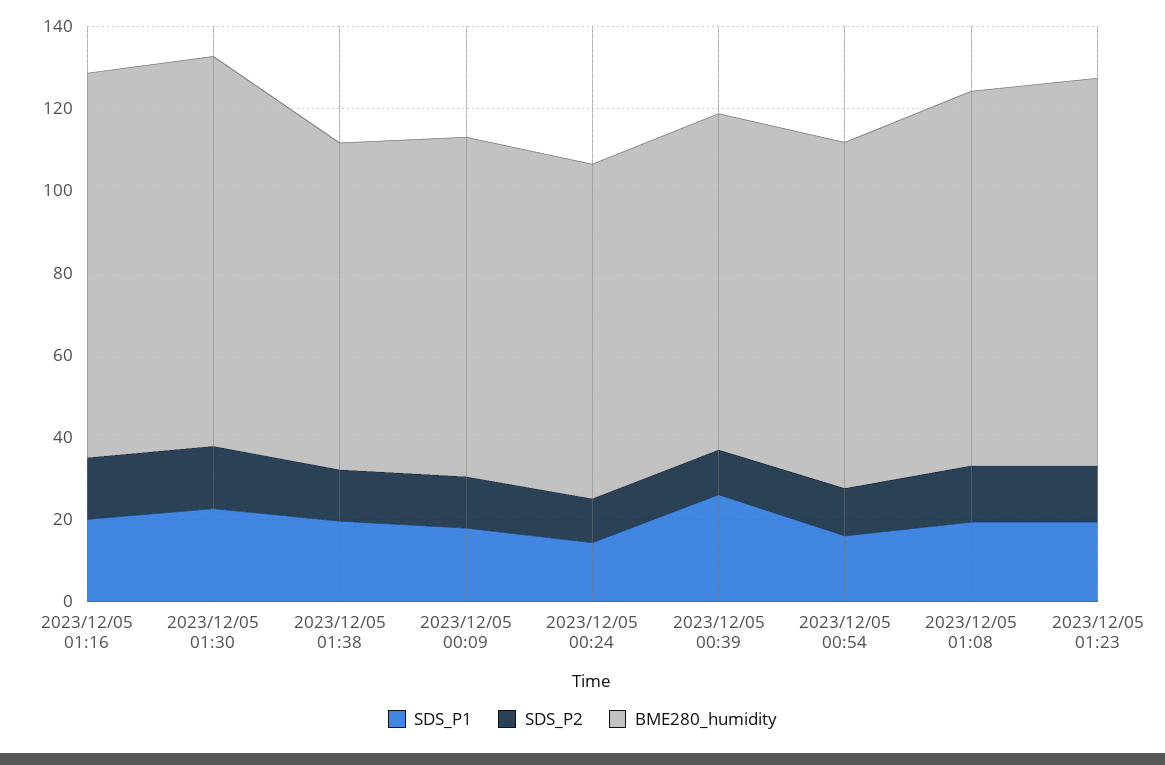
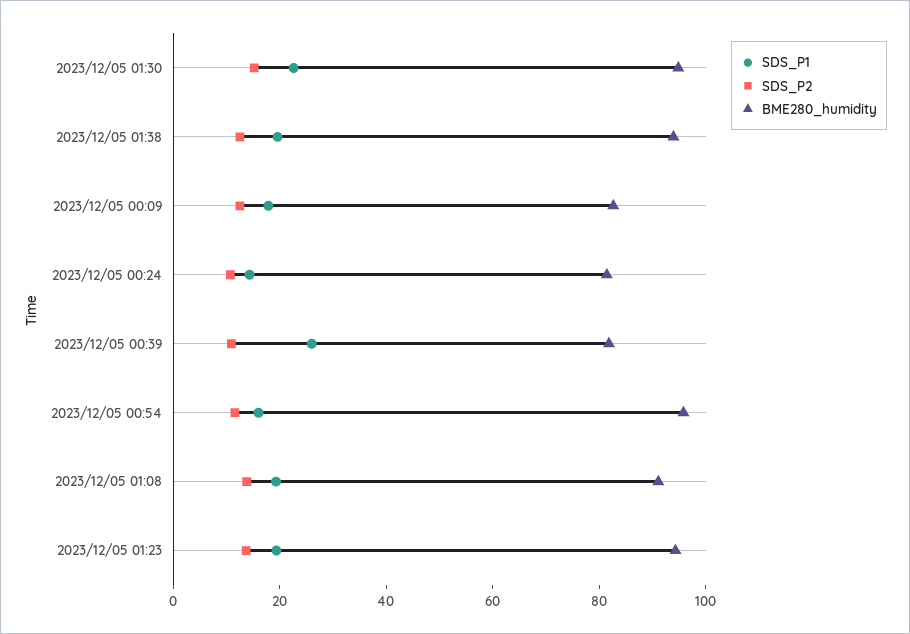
  {
    "SDS_P1": {
-     "2023/12/05 01:16": 20,
      "2023/12/05 01:30": 25,
      "2023/12/05 01:38": 20,
      "2023/12/05 00:09": 20,
      "2023/12/05 00:24": 15,
      "2023/12/05 00:39": 25,
      "2023/12/05 00:54": 15,
      "2023/12/05 01:08": 20,
      "2023/12/05 01:23": 20
    },
    "SDS_P2": {
-     "2023/12/05 01:16": 15,
      "2023/12/05 01:30": 15,
      "2023/12/05 01:38": 15,
      "2023/12/05 00:09": 15,
      "2023/12/05 00:24": 10,
      "2023/12/05 00:39": 10,
      "2023/12/05 00:54": 10,
      "2023/12/05 01:08": 15,
      "2023/12/05 01:23": 15
    },
    "BME280_humidity": {
-     "2023/12/05 01:16": 95,
      "2023/12/05 01:30": 95,
-     "2023/12/05 01:38": 80,
+     "2023/12/05 01:38": 95,
      "2023/12/05 00:09": 85,
      "2023/12/05 00:24": 80,
      "2023/12/05 00:39": 80,
-     "2023/12/05 00:54": 85,
+     "2023/12/05 00:54": 95,
      "2023/12/05 01:08": 90,
      "2023/12/05 01:23": 95
    }
  }

